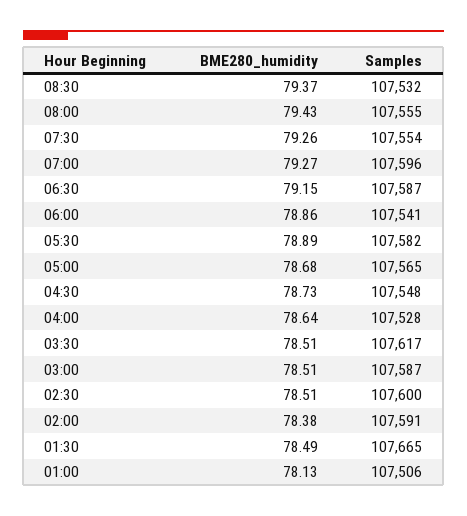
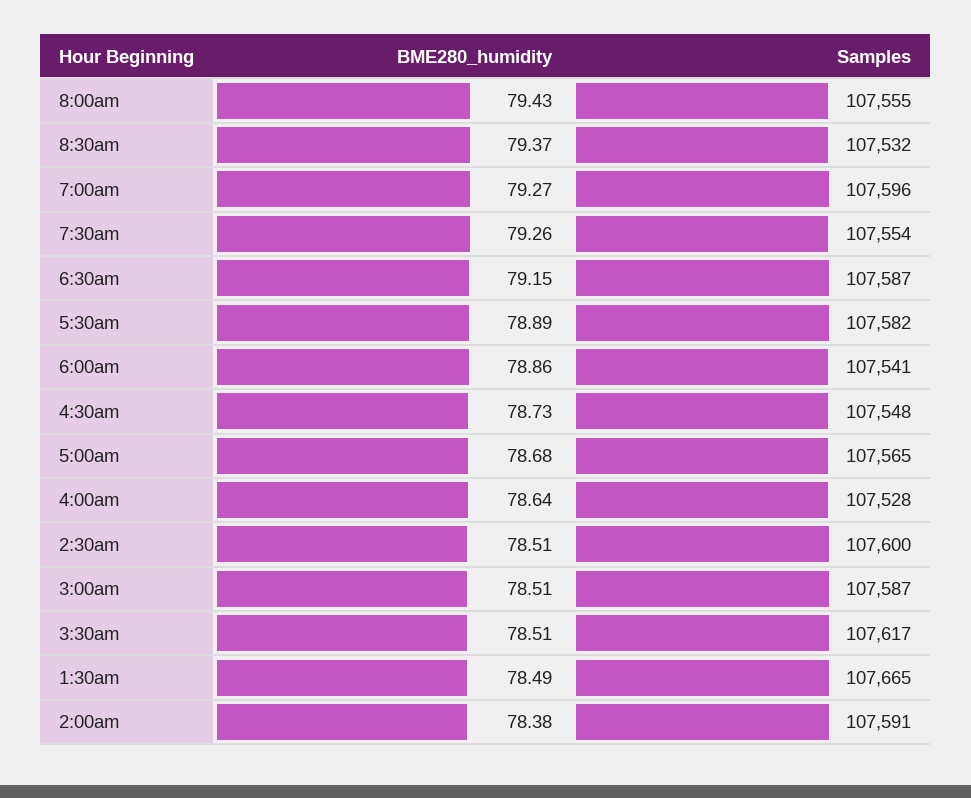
  {
    "BME280_humidity": {
      "08:30": 79.37,
      "08:00": 79.43,
      "07:30": 79.26,
      "07:00": 79.27,
      "06:30": 79.15,
      "06:00": 78.86,
      "05:30": 78.89,
      "05:00": 78.68,
      "04:30": 78.73,
      "04:00": 78.64,
      "03:30": 78.51,
      "03:00": 78.51,
      "02:30": 78.51,
      "02:00": 78.38,
-     "01:30": 78.49,
+     "01:30": 78.49
-     "01:00": 78.13
    },
    "Samples": {
      "08:30": 107532,
      "08:00": 107555,
      "07:30": 107554,
      "07:00": 107596,
      "06:30": 107587,
      "06:00": 107541,
      "05:30": 107582,
      "05:00": 107565,
      "04:30": 107548,
      "04:00": 107528,
      "03:30": 107617,
      "03:00": 107587,
      "02:30": 107600,
      "02:00": 107591,
-     "01:30": 107665,
+     "01:30": 107665
-     "01:00": 107506
    }
  }

